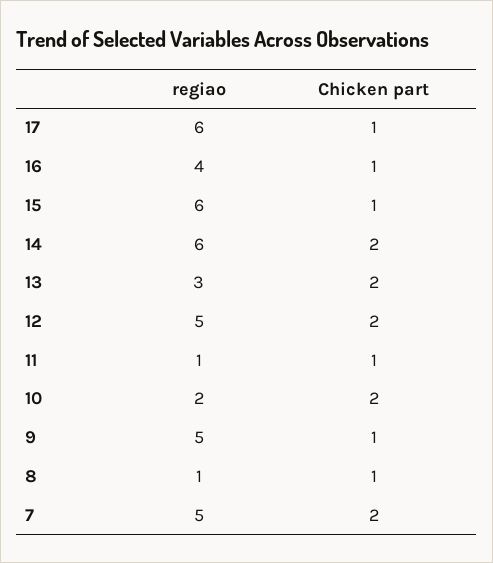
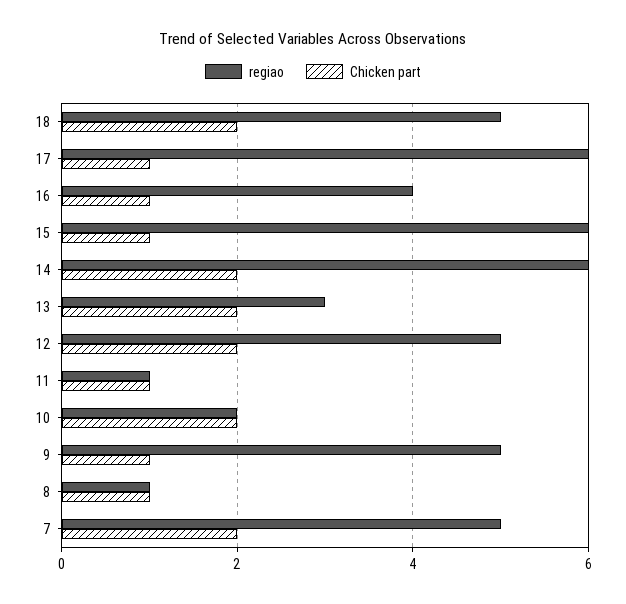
  {
    "regiao": {
      "17": 6,
      "16": 4,
      "15": 6,
      "14": 6,
      "13": 3,
      "12": 5,
      "11": 1,
      "10": 2,
      "9": 5,
      "8": 1,
-     "7": 5
+     "7": 5,
+     "18": 5
    },
    "Chicken part": {
      "17": 1,
      "16": 1,
      "15": 1,
      "14": 2,
      "13": 2,
      "12": 2,
      "11": 1,
      "10": 2,
      "9": 1,
      "8": 1,
-     "7": 2
+     "7": 2,
+     "18": 2
    }
  }

